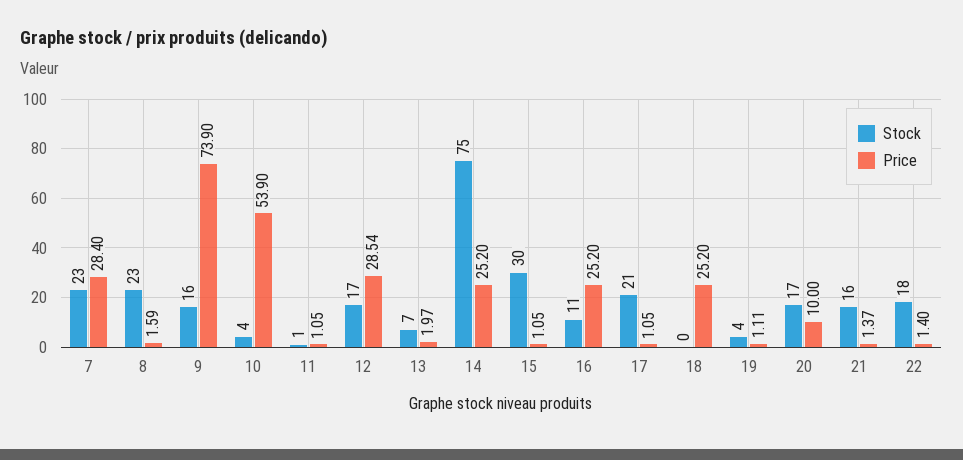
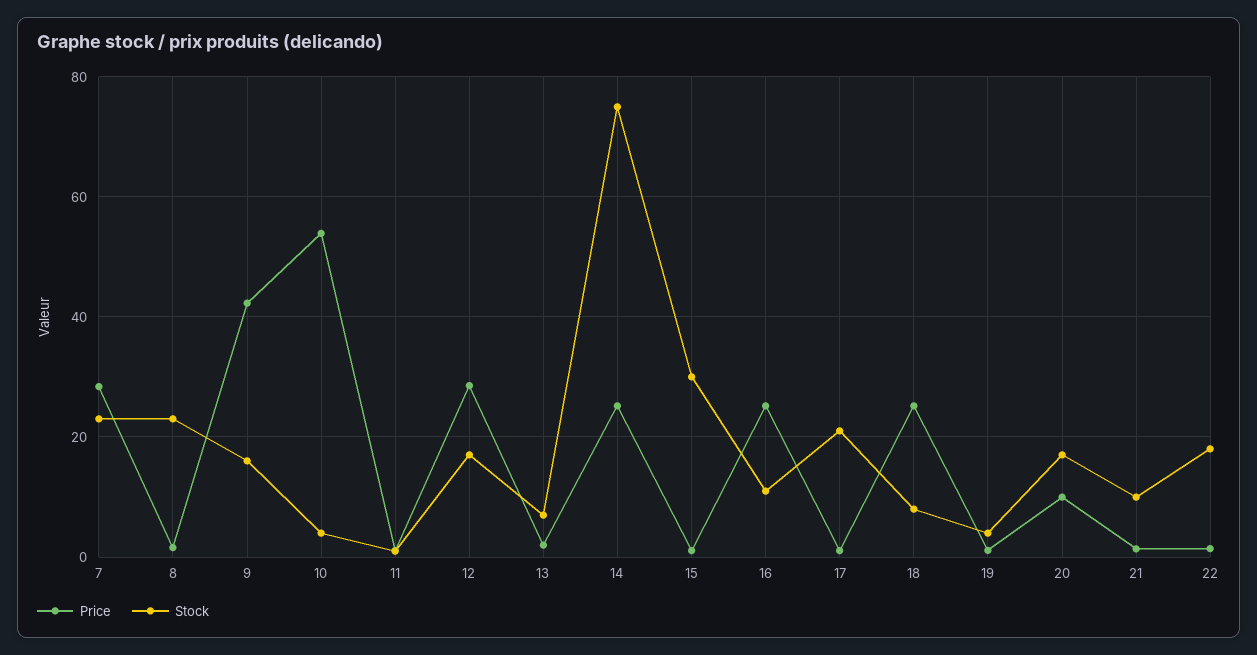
  {
    "Stock": {
      "7": 23,
      "8": 23,
      "9": 16,
      "10": 4,
      "11": 1,
      "12": 17,
      "13": 7,
      "14": 75,
      "15": 30,
      "16": 11,
      "17": 21,
-     "18": 0,
+     "18": 8,
      "19": 4,
      "20": 17,
-     "21": 16,
+     "21": 10,
      "22": 18
    },
    "Price": {
      "7": 28.4,
      "8": 1.59,
-     "9": 73.9,
+     "9": 42,
      "10": 53.9,
      "11": 1.05,
      "12": 28.54,
      "13": 1.97,
      "14": 25.2,
      "15": 1.05,
      "16": 25.2,
      "17": 1.05,
      "18": 25.2,
      "19": 1.11,
      "20": 10,
      "21": 1.37,
      "22": 1.4
    }
  }

